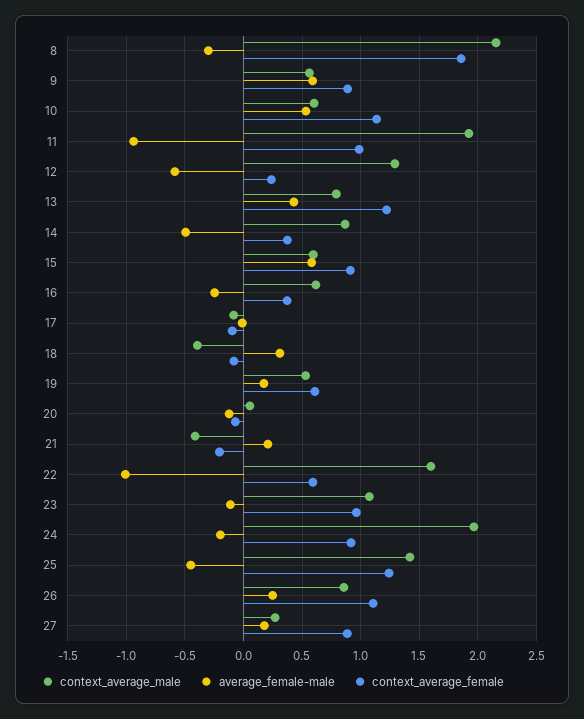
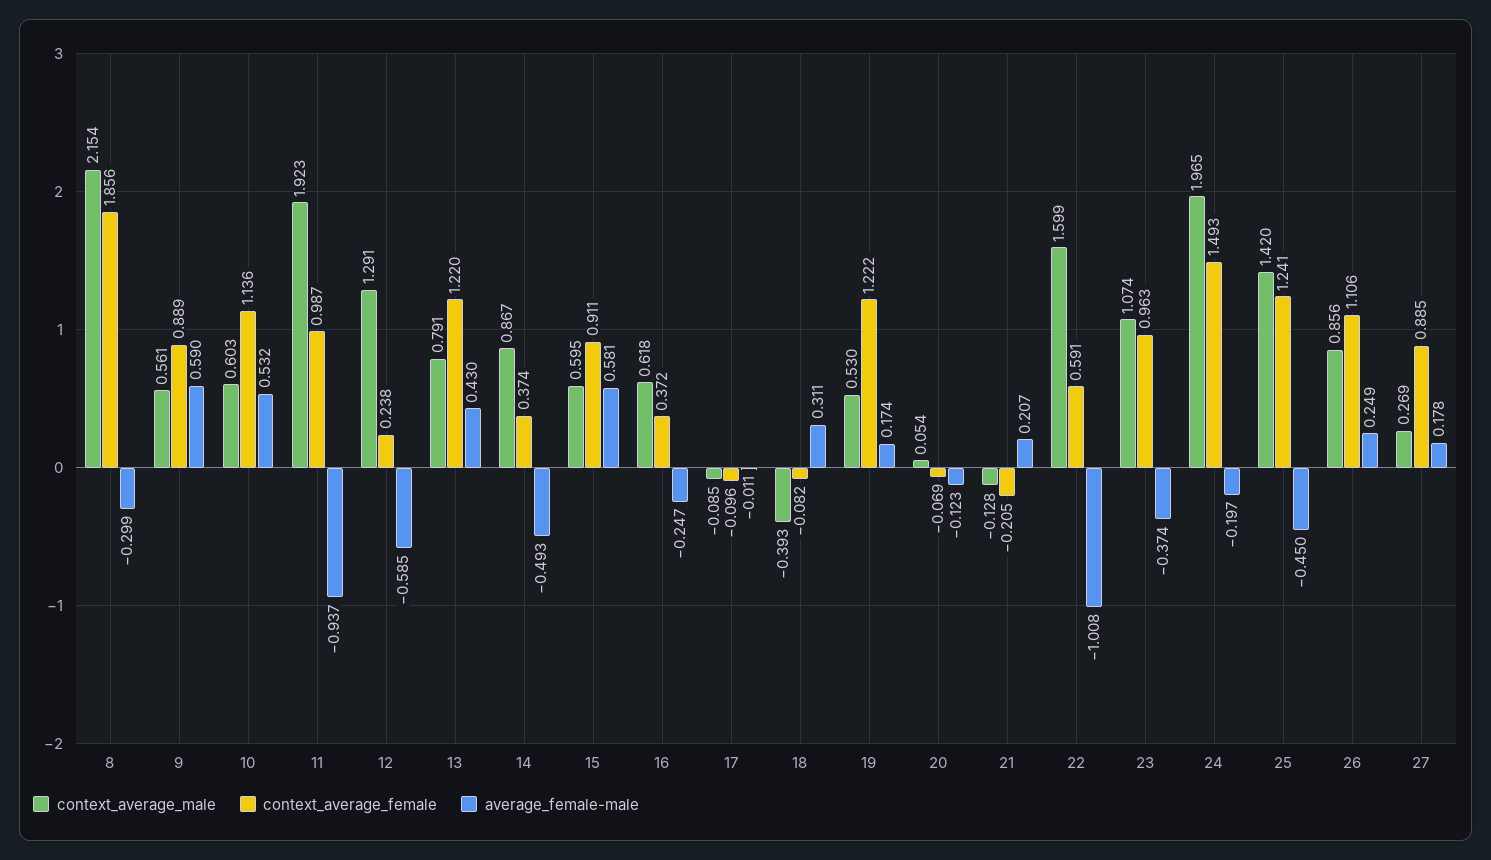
  {
    "context_average_male": {
      "8": 2.154,
      "9": 0.561,
      "10": 0.603,
      "11": 1.923,
      "12": 1.291,
      "13": 0.791,
      "14": 0.867,
      "15": 0.595,
      "16": 0.618,
      "17": -0.085,
      "18": -0.393,
      "19": 0.53,
      "20": 0.054,
-     "21": -0.4,
+     "21": -0.128,
      "22": 1.599,
      "23": 1.074,
      "24": 1.965,
      "25": 1.42,
      "26": 0.856,
      "27": 0.269
    },
    "average_female-male": {
      "8": -0.299,
      "9": 0.59,
      "10": 0.532,
      "11": -0.937,
      "12": -0.585,
      "13": 0.43,
      "14": -0.493,
      "15": 0.581,
      "16": -0.247,
      "17": -0.011,
      "18": 0.311,
      "19": 0.174,
      "20": -0.123,
      "21": 0.207,
      "22": -1.008,
-     "23": -0.1,
+     "23": -0.374,
      "24": -0.197,
      "25": -0.45,
      "26": 0.249,
      "27": 0.178
    },
    "context_average_female": {
      "8": 1.856,
      "9": 0.889,
      "10": 1.136,
      "11": 0.987,
      "12": 0.238,
      "13": 1.22,
      "14": 0.374,
      "15": 0.911,
      "16": 0.372,
      "17": -0.096,
      "18": -0.082,
-     "19": 0.6,
+     "19": 1.222,
      "20": -0.069,
      "21": -0.205,
      "22": 0.591,
      "23": 0.963,
-     "24": 0.9,
+     "24": 1.493,
      "25": 1.241,
      "26": 1.106,
      "27": 0.885
    }
  }

